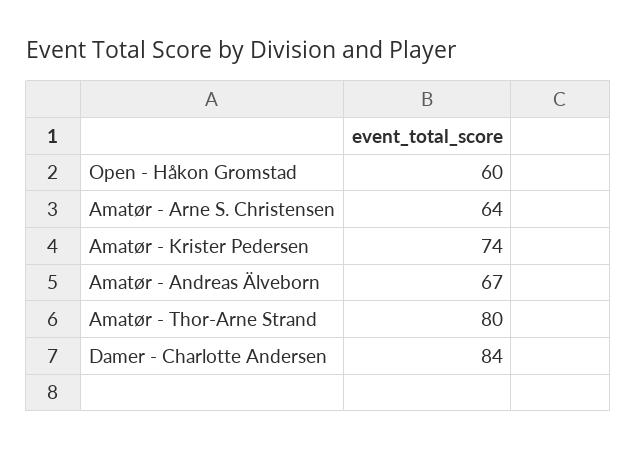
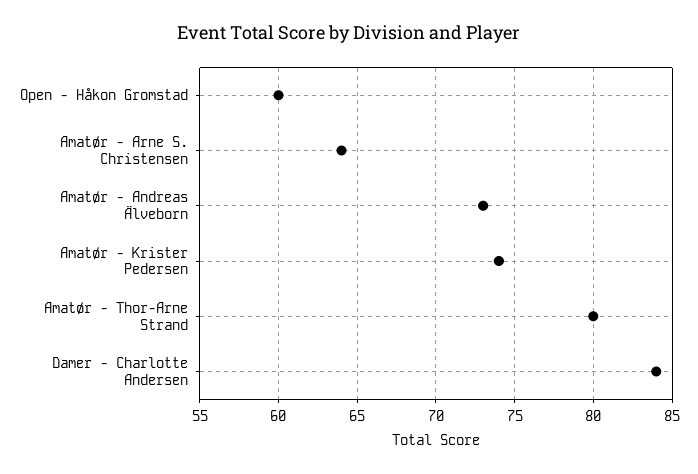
  {
    "Open - Håkon Gromstad": 60,
    "Amatør - Arne S. Christensen": 64,
    "Amatør - Krister Pedersen": 74,
-   "Amatør - Andreas Älveborn": 67,
+   "Amatør - Andreas Älveborn": 73,
    "Amatør - Thor-Arne Strand": 80,
    "Damer - Charlotte Andersen": 84
  }

